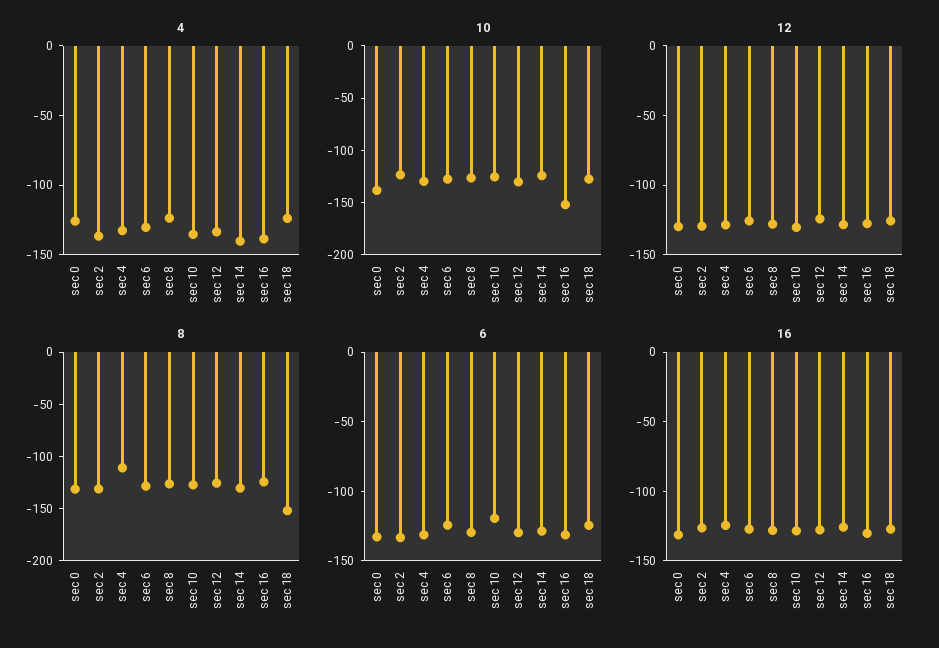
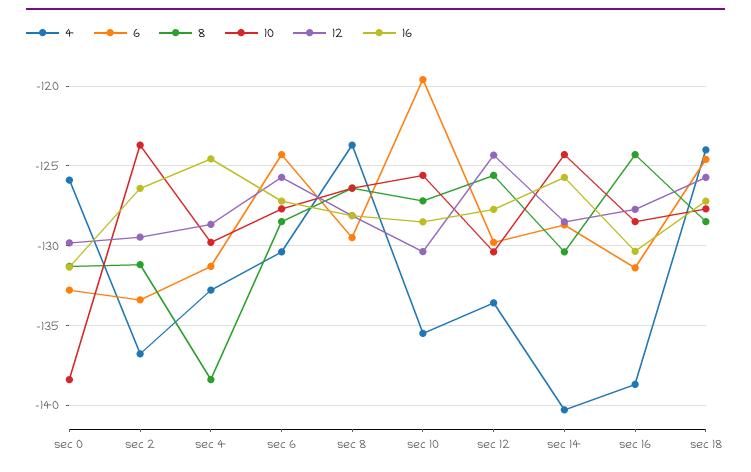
  {
    "4": {
      "sec 0": -126,
      "sec 2": -137,
      "sec 4": -133,
      "sec 6": -130.5,
      "sec 8": -123.5,
      "sec 10": -135.5,
      "sec 12": -133.5,
      "sec 14": -140.5,
      "sec 16": -138.5,
      "sec 18": -124
    },
    "10": {
      "sec 0": -138.5,
      "sec 2": -123.5,
      "sec 4": -130,
      "sec 6": -127.5,
      "sec 8": -126.5,
      "sec 10": -125.5,
      "sec 12": -130.5,
      "sec 14": -124.5,
-     "sec 16": -150,
+     "sec 16": -128.5,
      "sec 18": -127.5
    },
    "12": {
      "sec 0": -130,
      "sec 2": -129.5,
      "sec 4": -128.5,
      "sec 6": -125.5,
      "sec 8": -128,
      "sec 10": -130.5,
      "sec 12": -124.5,
      "sec 14": -128.5,
      "sec 16": -127.5,
      "sec 18": -125.5
    },
    "8": {
      "sec 0": -131.5,
      "sec 2": -131,
-     "sec 4": -110,
+     "sec 4": -138.5,
      "sec 6": -128.5,
      "sec 8": -126.5,
      "sec 10": -127,
      "sec 12": -125.5,
      "sec 14": -130.5,
      "sec 16": -124.5,
-     "sec 18": -150
+     "sec 18": -128.5
    },
    "6": {
      "sec 0": -133,
      "sec 2": -133.5,
      "sec 4": -131.5,
      "sec 6": -124.5,
      "sec 8": -129.5,
      "sec 10": -119.5,
      "sec 12": -130,
      "sec 14": -128.5,
      "sec 16": -131.5,
      "sec 18": -124.5
    },
    "16": {
      "sec 0": -131.5,
      "sec 2": -126.5,
      "sec 4": -124.5,
      "sec 6": -127,
      "sec 8": -128,
      "sec 10": -128.5,
      "sec 12": -127.5,
      "sec 14": -125.5,
      "sec 16": -130.5,
      "sec 18": -127
    }
  }

